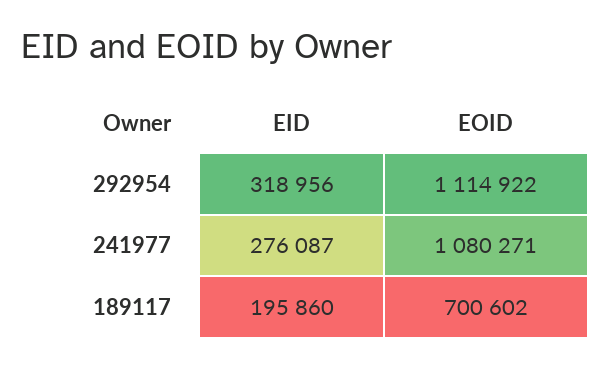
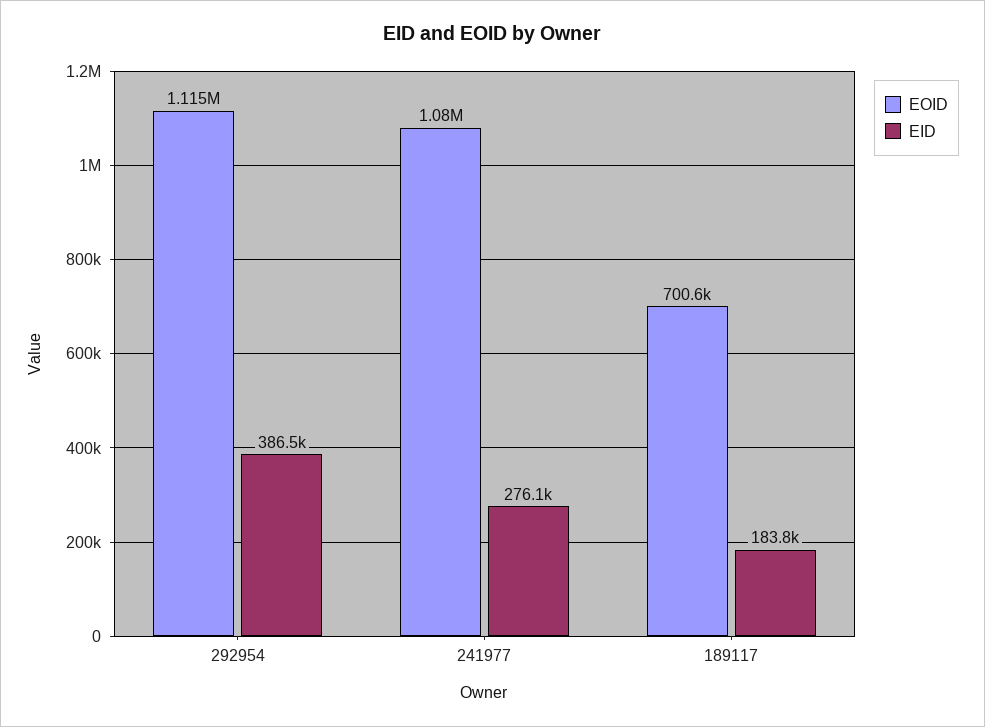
  {
    "EID": {
-     "292954": 318956,
+     "292954": 386500,
      "241977": 276087,
-     "189117": 195860
+     "189117": 183800
    },
    "EOID": {
      "292954": 1114922,
      "241977": 1080271,
      "189117": 700602
    }
  }

